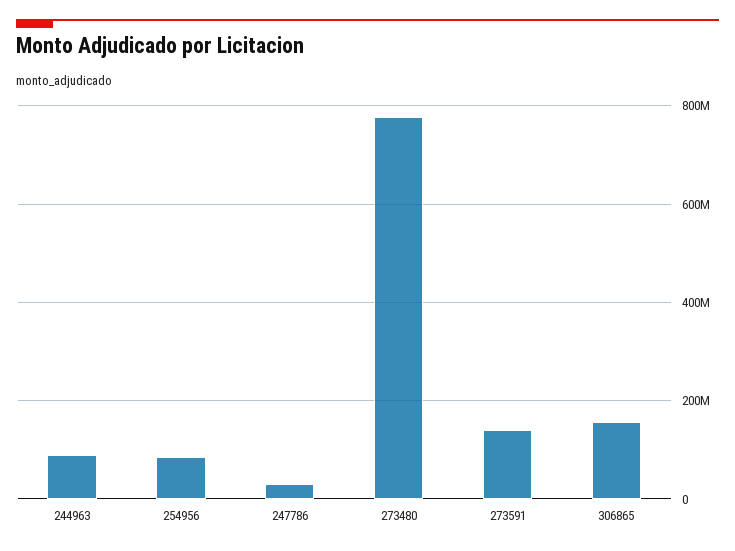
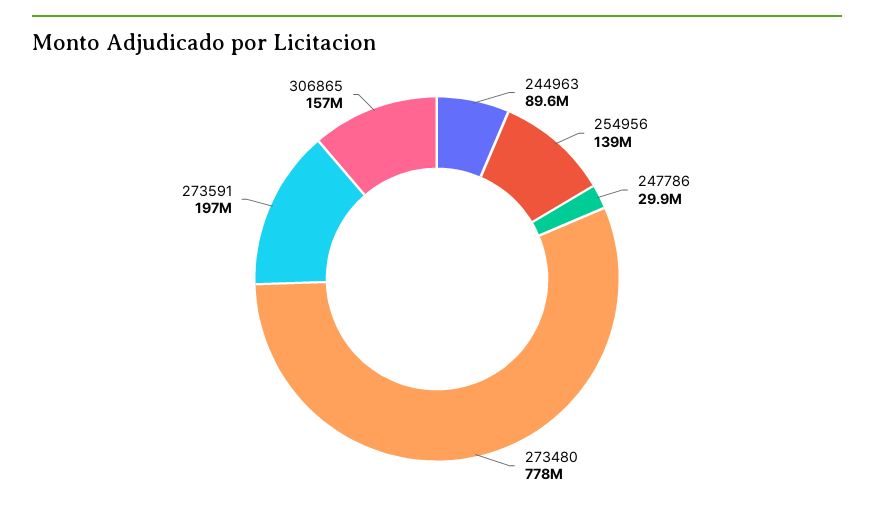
  {
    "244963": 89600000,
-   "254956": 80000000,
+   "254956": 139000000,
    "247786": 29900000,
    "273480": 778000000,
-   "273591": 140000000,
+   "273591": 197000000,
    "306865": 157000000
  }

